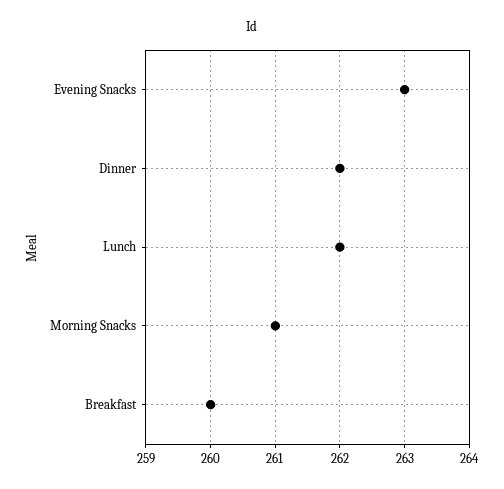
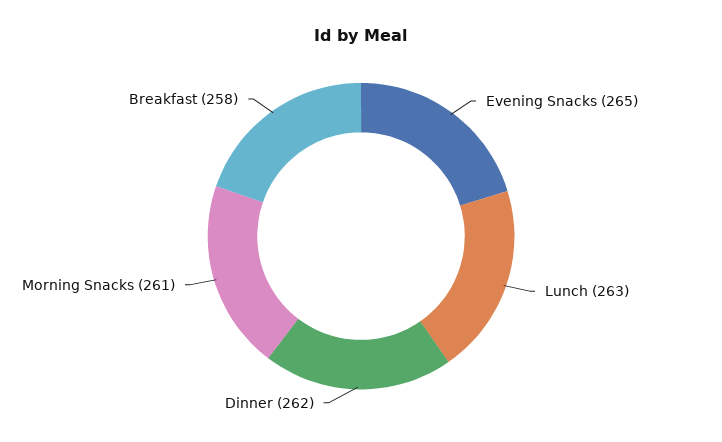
  {
-   "Evening Snacks": 263,
+   "Evening Snacks": 265,
    "Dinner": 262,
-   "Lunch": 262,
+   "Lunch": 263,
    "Morning Snacks": 261,
-   "Breakfast": 260
+   "Breakfast": 258
  }

